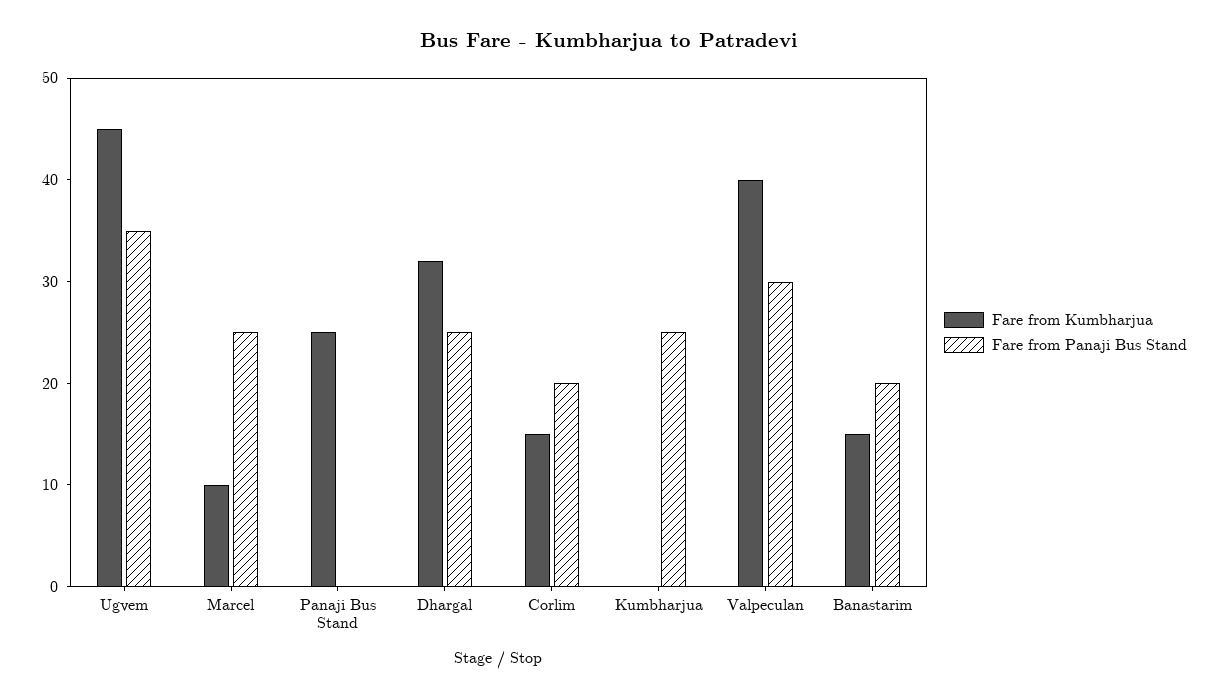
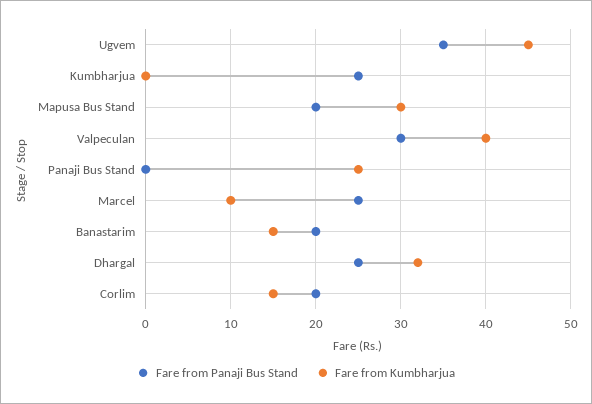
  {
    "Fare from Kumbharjua": {
      "Ugvem": 45,
      "Marcel": 10,
      "Panaji Bus Stand": 25,
      "Dhargal": 32,
      "Corlim": 15,
      "Kumbharjua": 0,
      "Valpeculan": 40,
-     "Banastarim": 15
+     "Banastarim": 15,
+     "Mapusa Bus Stand": 30
    },
    "Fare from Panaji Bus Stand": {
      "Ugvem": 35,
      "Marcel": 25,
      "Panaji Bus Stand": 0,
      "Dhargal": 25,
      "Corlim": 20,
      "Kumbharjua": 25,
      "Valpeculan": 30,
-     "Banastarim": 20
+     "Banastarim": 20,
+     "Mapusa Bus Stand": 20
    }
  }

